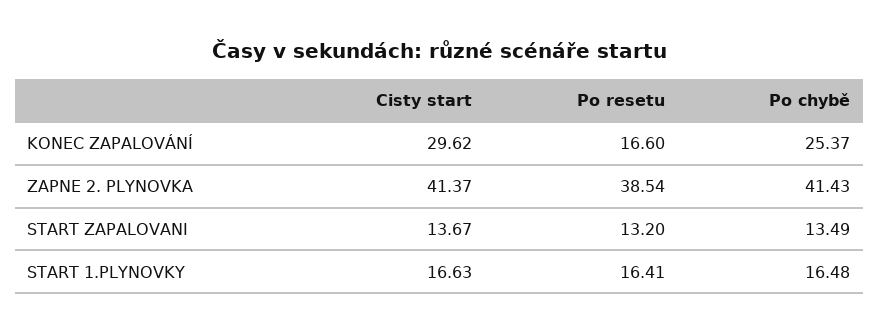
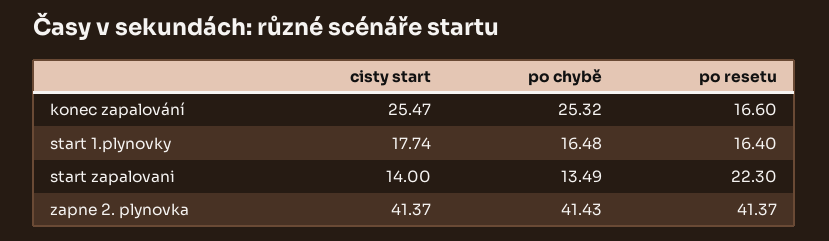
  {
    "Cisty start": {
-     "KONEC ZAPALOVÁNÍ": 29.62,
+     "KONEC ZAPALOVÁNÍ": 25.47,
      "ZAPNE 2. PLYNOVKA": 41.37,
-     "START ZAPALOVANI": 13.67,
+     "START ZAPALOVANI": 14,
-     "START 1.PLYNOVKY": 16.63
+     "START 1.PLYNOVKY": 17.74
    },
    "Po resetu": {
      "KONEC ZAPALOVÁNÍ": 16.6,
-     "ZAPNE 2. PLYNOVKA": 38.54,
+     "ZAPNE 2. PLYNOVKA": 41.37,
-     "START ZAPALOVANI": 13.2,
+     "START ZAPALOVANI": 22.3,
-     "START 1.PLYNOVKY": 16.41
+     "START 1.PLYNOVKY": 16.4
    },
    "Po chybě": {
-     "KONEC ZAPALOVÁNÍ": 25.37,
+     "KONEC ZAPALOVÁNÍ": 25.32,
      "ZAPNE 2. PLYNOVKA": 41.43,
      "START ZAPALOVANI": 13.49,
      "START 1.PLYNOVKY": 16.48
    }
  }

